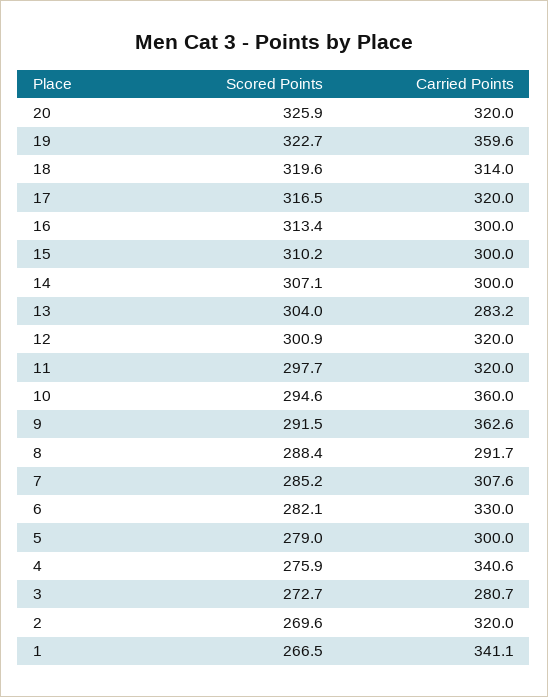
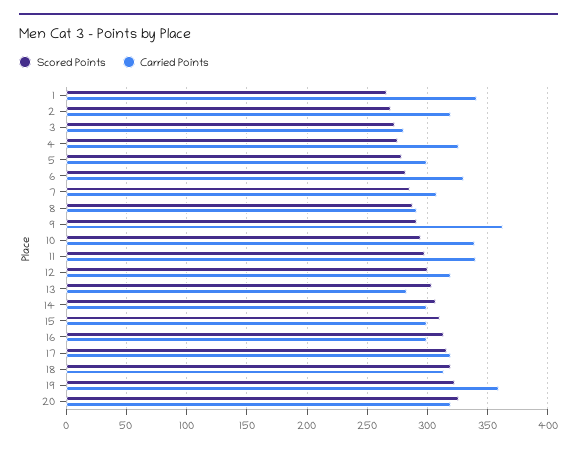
  {
    "Scored Points": {
      "20": 325.9,
      "19": 322.7,
      "18": 319.6,
      "17": 316.5,
      "16": 313.4,
      "15": 310.2,
      "14": 307.1,
      "13": 304,
      "12": 300.9,
      "11": 297.7,
      "10": 294.6,
      "9": 291.5,
      "8": 288.4,
      "7": 285.2,
      "6": 282.1,
      "5": 279,
      "4": 275.9,
      "3": 272.7,
      "2": 269.6,
      "1": 266.5
    },
    "Carried Points": {
      "20": 320,
      "19": 359.6,
      "18": 314,
      "17": 320,
      "16": 300,
      "15": 300,
      "14": 300,
      "13": 283.2,
      "12": 320,
-     "11": 320,
+     "11": 340,
-     "10": 360,
+     "10": 340,
      "9": 362.6,
      "8": 291.7,
      "7": 307.6,
      "6": 330,
      "5": 300,
-     "4": 340.6,
+     "4": 325,
      "3": 280.7,
      "2": 320,
      "1": 341.1
    }
  }

